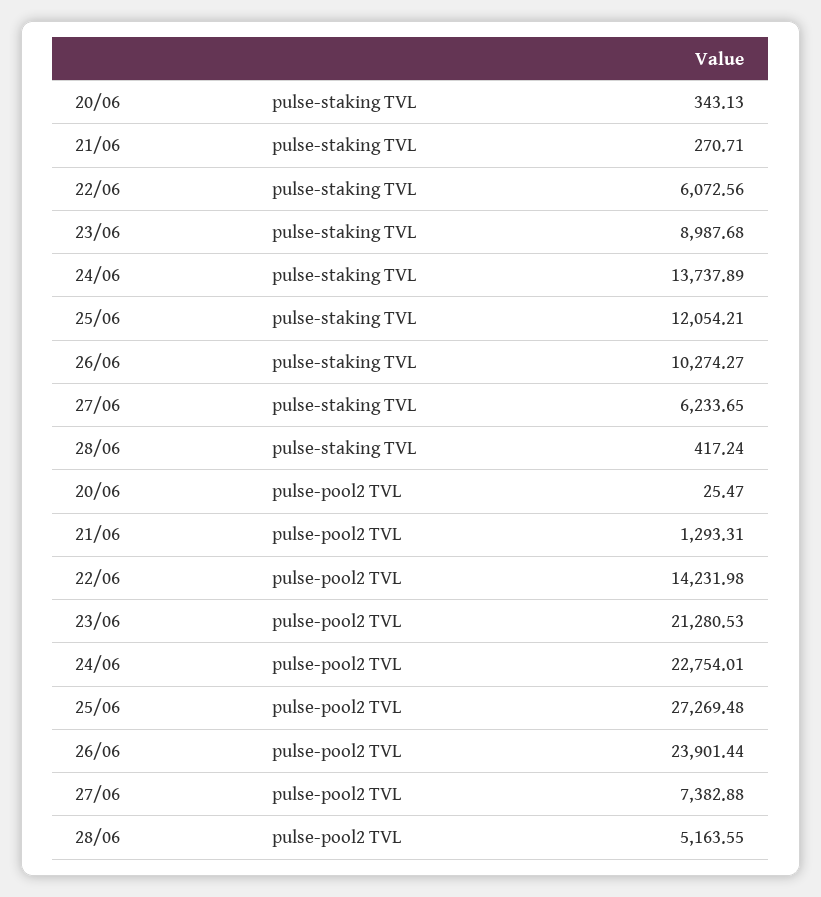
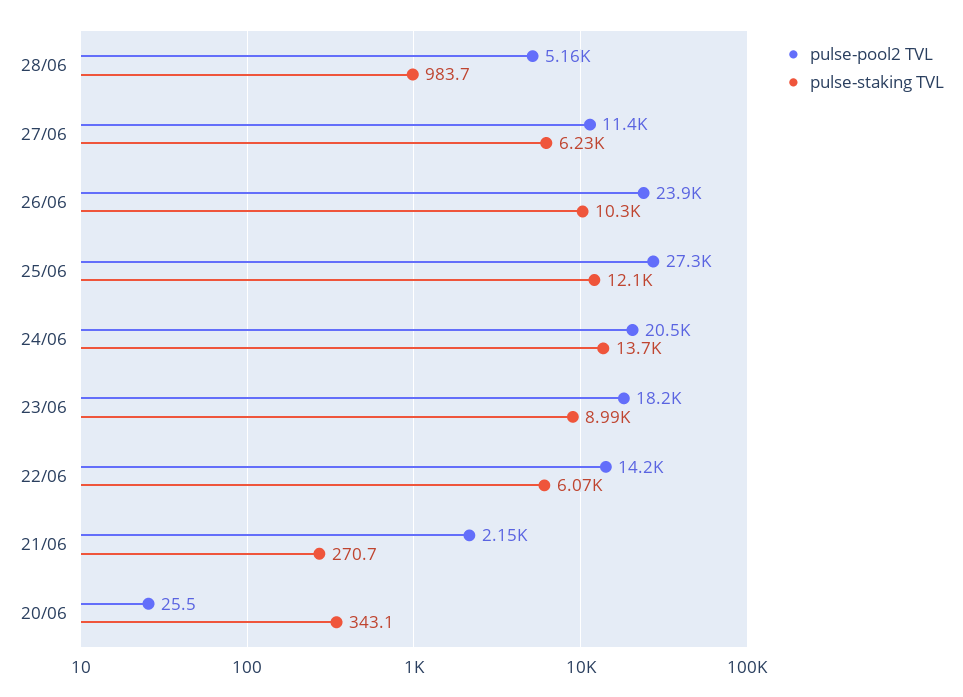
  {
    "pulse-staking TVL": {
      "20/06": 343.13,
      "21/06": 270.71,
      "22/06": 6072.56,
      "23/06": 8987.68,
      "24/06": 13737.89,
      "25/06": 12054.21,
      "26/06": 10274.27,
      "27/06": 6233.65,
-     "28/06": 417.24
+     "28/06": 983.7
    },
    "pulse-pool2 TVL": {
      "20/06": 25.47,
-     "21/06": 1293.31,
+     "21/06": 2150,
      "22/06": 14231.98,
-     "23/06": 21280.53,
+     "23/06": 18200,
-     "24/06": 22754.01,
+     "24/06": 20500,
      "25/06": 27269.48,
      "26/06": 23901.44,
-     "27/06": 7382.88,
+     "27/06": 11400,
      "28/06": 5163.55
    }
  }

